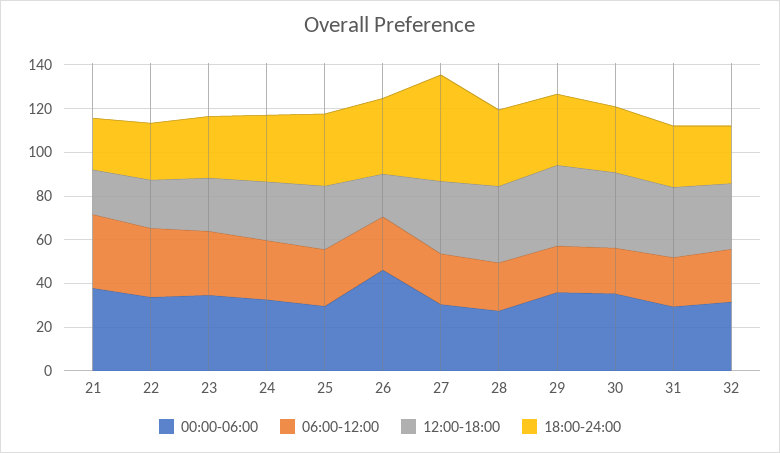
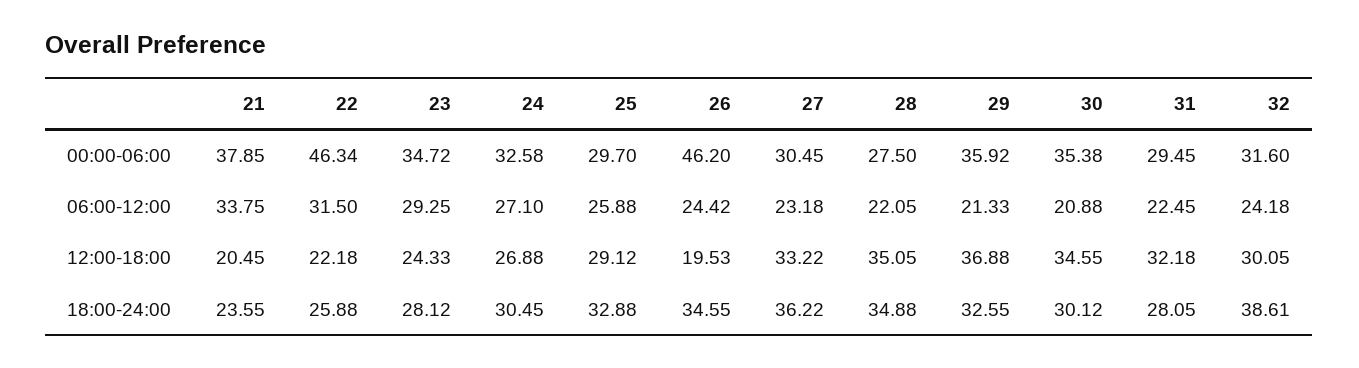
  {
    "00:00-06:00": {
      "21": 37.85,
-     "22": 35,
+     "22": 46.34,
      "23": 34.72,
      "24": 32.58,
      "25": 29.7,
      "26": 46.2,
      "27": 30.45,
      "28": 27.5,
      "29": 35.92,
      "30": 35.38,
      "31": 29.45,
      "32": 31.6
    },
    "06:00-12:00": {
      "21": 33.75,
      "22": 31.5,
      "23": 29.25,
      "24": 27.1,
      "25": 25.88,
      "26": 24.42,
      "27": 23.18,
      "28": 22.05,
      "29": 21.33,
      "30": 20.88,
      "31": 22.45,
      "32": 24.18
    },
    "12:00-18:00": {
      "21": 20.45,
      "22": 22.18,
      "23": 24.33,
      "24": 26.88,
      "25": 29.12,
      "26": 19.53,
      "27": 33.22,
      "28": 35.05,
      "29": 36.88,
      "30": 34.55,
      "31": 32.18,
      "32": 30.05
    },
    "18:00-24:00": {
      "21": 23.55,
      "22": 25.88,
      "23": 28.12,
      "24": 30.45,
      "25": 32.88,
      "26": 34.55,
-     "27": 50,
+     "27": 36.22,
      "28": 34.88,
      "29": 32.55,
      "30": 30.12,
      "31": 28.05,
-     "32": 25
+     "32": 38.61
    }
  }

